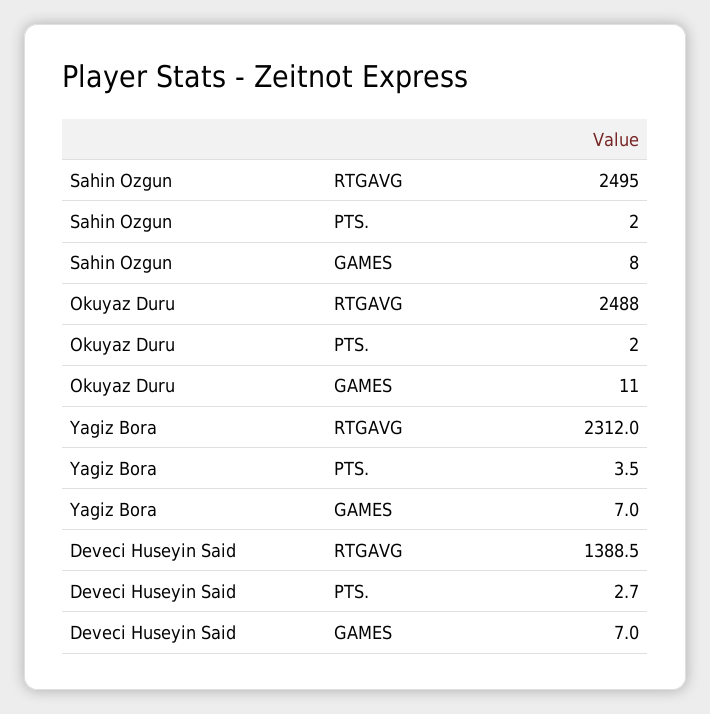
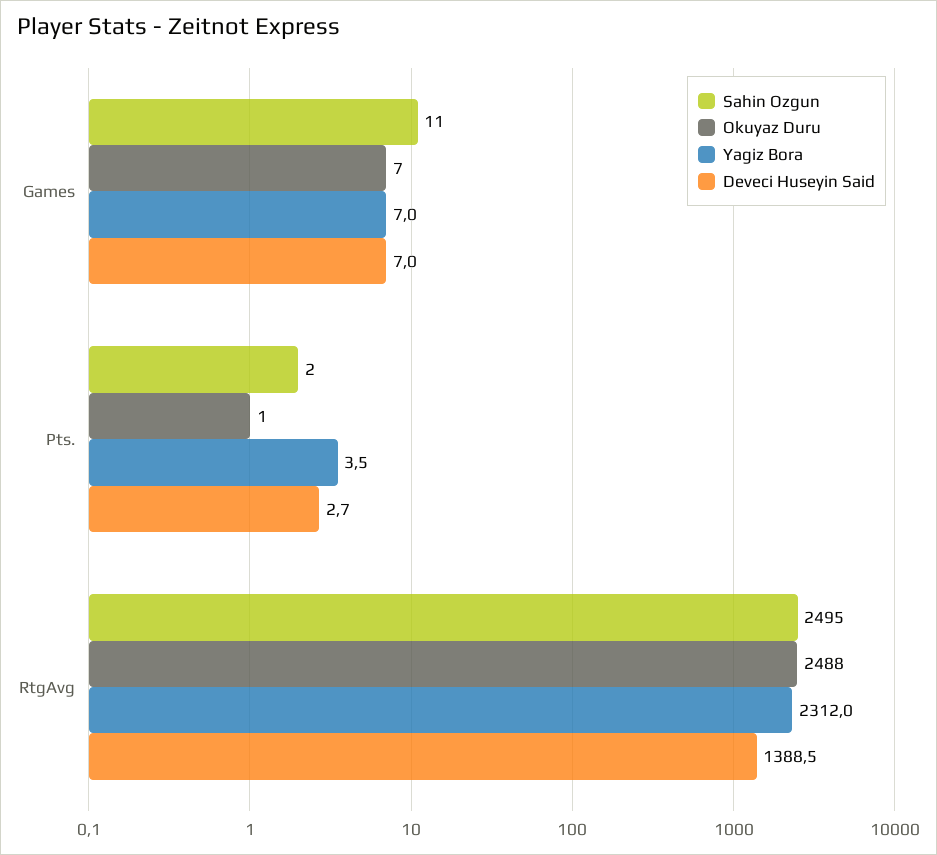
  {
    "Sahin Ozgun": {
      "RTGAVG": 2495,
      "PTS.": 2,
-     "GAMES": 8
+     "GAMES": 11
    },
    "Okuyaz Duru": {
      "RTGAVG": 2488,
-     "PTS.": 2,
+     "PTS.": 1,
-     "GAMES": 11
+     "GAMES": 7
    },
    "Yagiz Bora": {
      "RTGAVG": 2312,
      "PTS.": 3.5,
      "GAMES": 7
    },
    "Deveci Huseyin Said": {
      "RTGAVG": 1388.5,
      "PTS.": 2.7,
      "GAMES": 7
    }
  }

